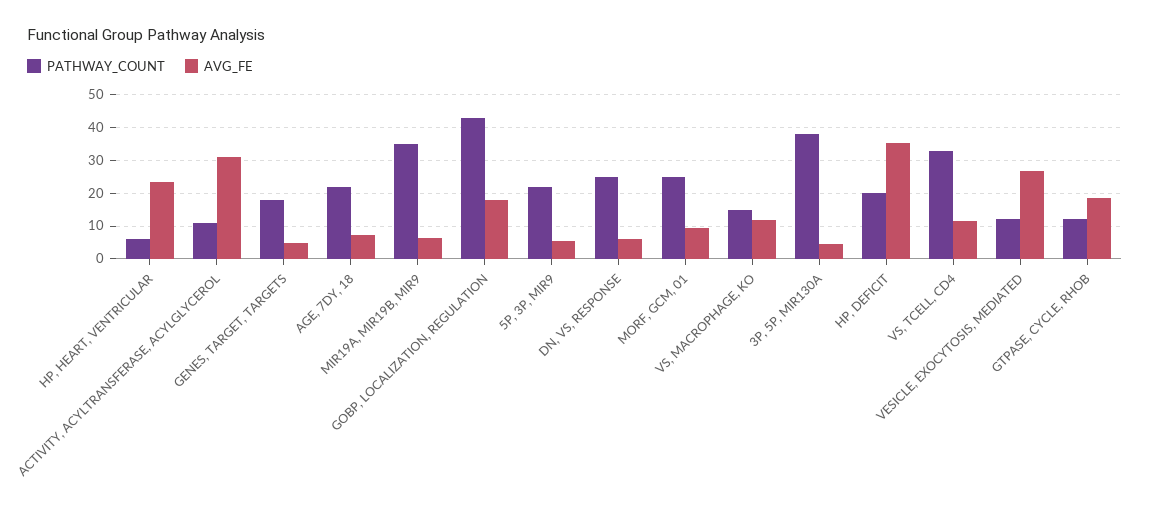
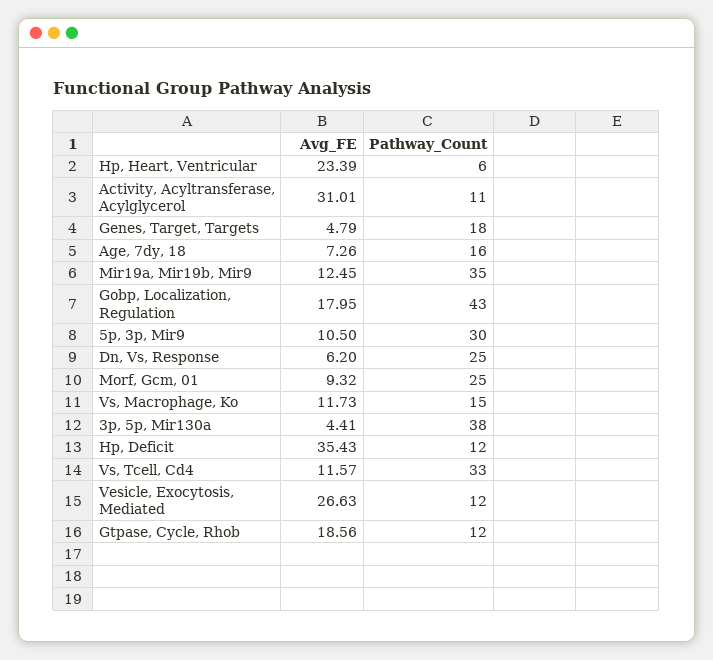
  {
    "PATHWAY_COUNT": {
      "HP, HEART, VENTRICULAR": 6,
      "ACTIVITY, ACYLTRANSFERASE, ACYLGLYCEROL": 11,
      "GENES, TARGET, TARGETS": 18,
-     "AGE, 7DY, 18": 22,
+     "AGE, 7DY, 18": 16,
      "MIR19A, MIR19B, MIR9": 35,
      "GOBP, LOCALIZATION, REGULATION": 43,
-     "5P, 3P, MIR9": 22,
+     "5P, 3P, MIR9": 30,
      "DN, VS, RESPONSE": 25,
      "MORF, GCM, 01": 25,
      "VS, MACROPHAGE, KO": 15,
      "3P, 5P, MIR130A": 38,
-     "HP, DEFICIT": 20,
+     "HP, DEFICIT": 12,
      "VS, TCELL, CD4": 33,
      "VESICLE, EXOCYTOSIS, MEDIATED": 12,
      "GTPASE, CYCLE, RHOB": 12
    },
    "AVG_FE": {
      "HP, HEART, VENTRICULAR": 23.39,
      "ACTIVITY, ACYLTRANSFERASE, ACYLGLYCEROL": 31.01,
      "GENES, TARGET, TARGETS": 4.79,
      "AGE, 7DY, 18": 7.26,
-     "MIR19A, MIR19B, MIR9": 6,
+     "MIR19A, MIR19B, MIR9": 12.45,
      "GOBP, LOCALIZATION, REGULATION": 17.95,
-     "5P, 3P, MIR9": 6,
+     "5P, 3P, MIR9": 10.5,
      "DN, VS, RESPONSE": 6.2,
      "MORF, GCM, 01": 9.32,
      "VS, MACROPHAGE, KO": 11.73,
      "3P, 5P, MIR130A": 4.41,
      "HP, DEFICIT": 35.43,
      "VS, TCELL, CD4": 11.57,
      "VESICLE, EXOCYTOSIS, MEDIATED": 26.63,
      "GTPASE, CYCLE, RHOB": 18.56
    }
  }

